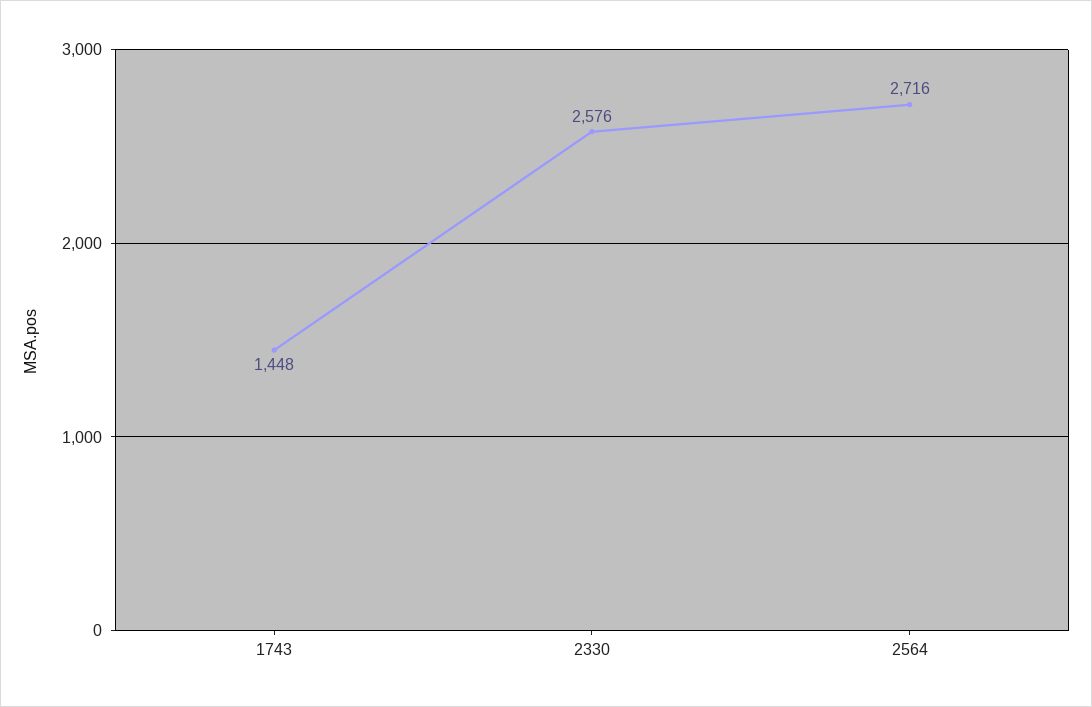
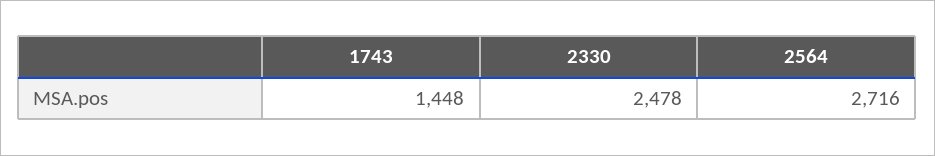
  {
    "1743": 1448,
-   "2330": 2576,
+   "2330": 2478,
    "2564": 2716
  }

